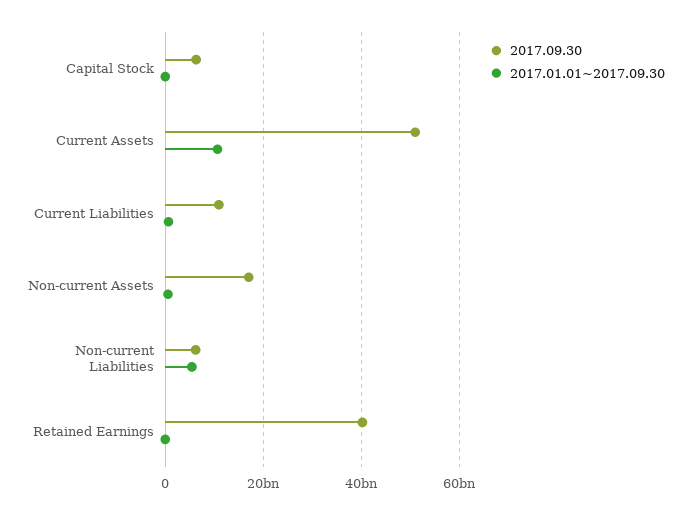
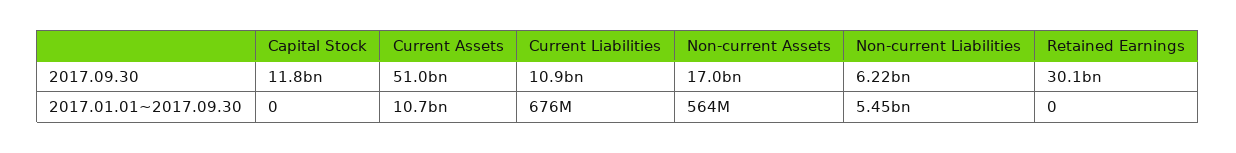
  {
    "2017.09.30": {
-     "Capital Stock": 6000000000,
+     "Capital Stock": 11800000000,
      "Current Assets": 51000000000,
      "Current Liabilities": 10900000000,
      "Non-current Assets": 17000000000,
      "Non-current Liabilities": 6220000000,
-     "Retained Earnings": 40000000000
+     "Retained Earnings": 30100000000
    },
    "2017.01.01~2017.09.30": {
      "Capital Stock": 0,
      "Current Assets": 10700000000,
      "Current Liabilities": 676000000,
      "Non-current Assets": 564000000,
      "Non-current Liabilities": 5450000000,
      "Retained Earnings": 0
    }
  }

